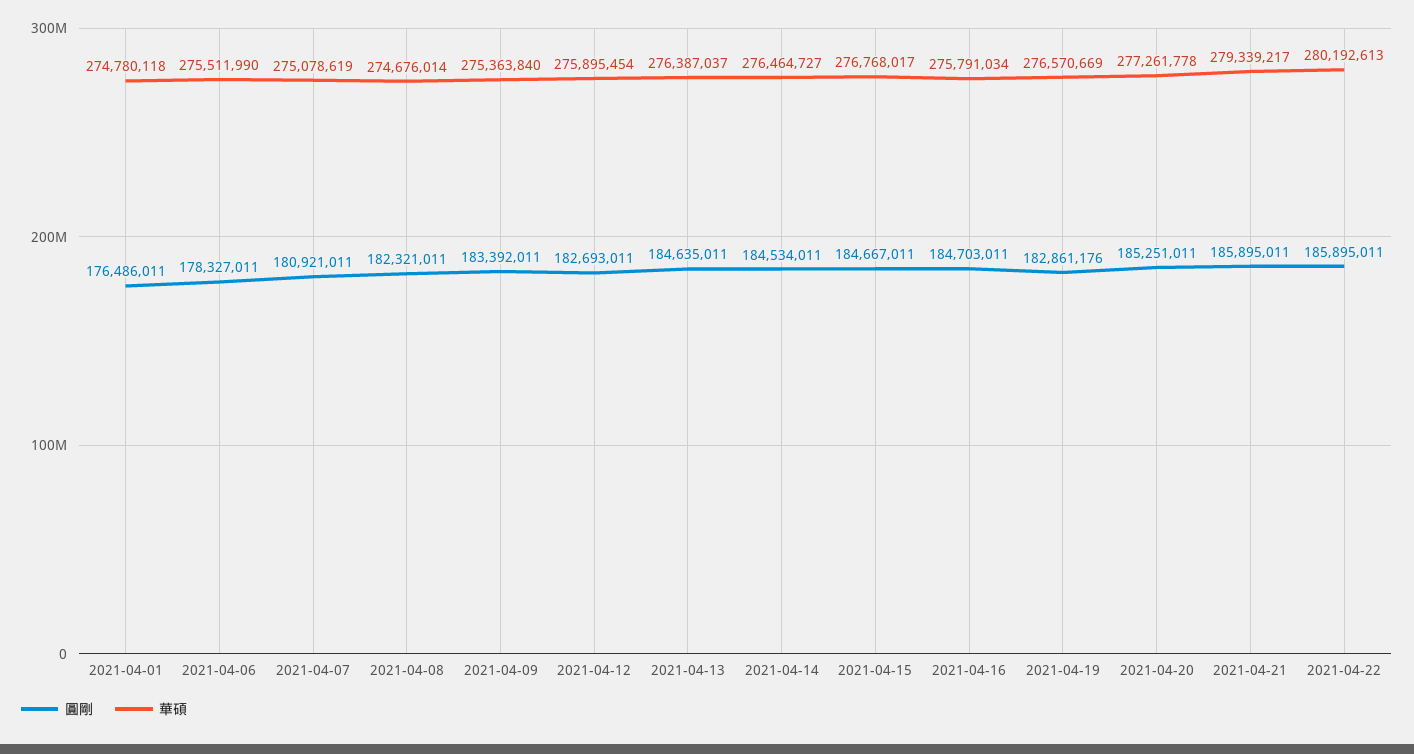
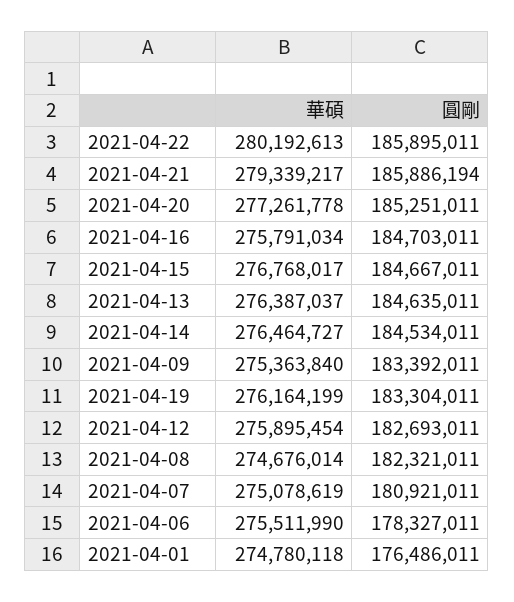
  {
    "圓剛": {
      "2021-04-01": 176486011,
      "2021-04-06": 178327011,
      "2021-04-07": 180921011,
      "2021-04-08": 182321011,
      "2021-04-09": 183392011,
      "2021-04-12": 182693011,
      "2021-04-13": 184635011,
      "2021-04-14": 184534011,
      "2021-04-15": 184667011,
      "2021-04-16": 184703011,
-     "2021-04-19": 182861176,
+     "2021-04-19": 183304011,
      "2021-04-20": 185251011,
-     "2021-04-21": 185895011,
+     "2021-04-21": 185886194,
      "2021-04-22": 185895011
    },
    "華碩": {
      "2021-04-01": 274780118,
      "2021-04-06": 275511990,
      "2021-04-07": 275078619,
      "2021-04-08": 274676014,
      "2021-04-09": 275363840,
      "2021-04-12": 275895454,
      "2021-04-13": 276387037,
      "2021-04-14": 276464727,
      "2021-04-15": 276768017,
      "2021-04-16": 275791034,
-     "2021-04-19": 276570669,
+     "2021-04-19": 276164199,
      "2021-04-20": 277261778,
      "2021-04-21": 279339217,
      "2021-04-22": 280192613
    }
  }

